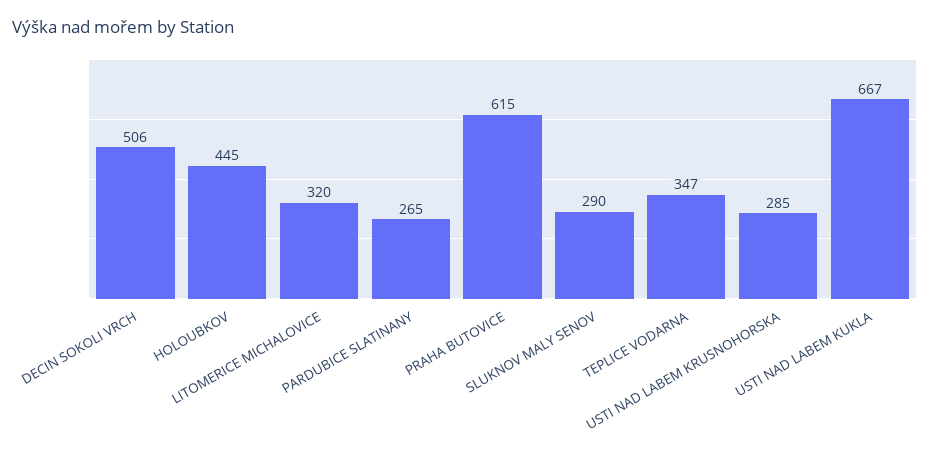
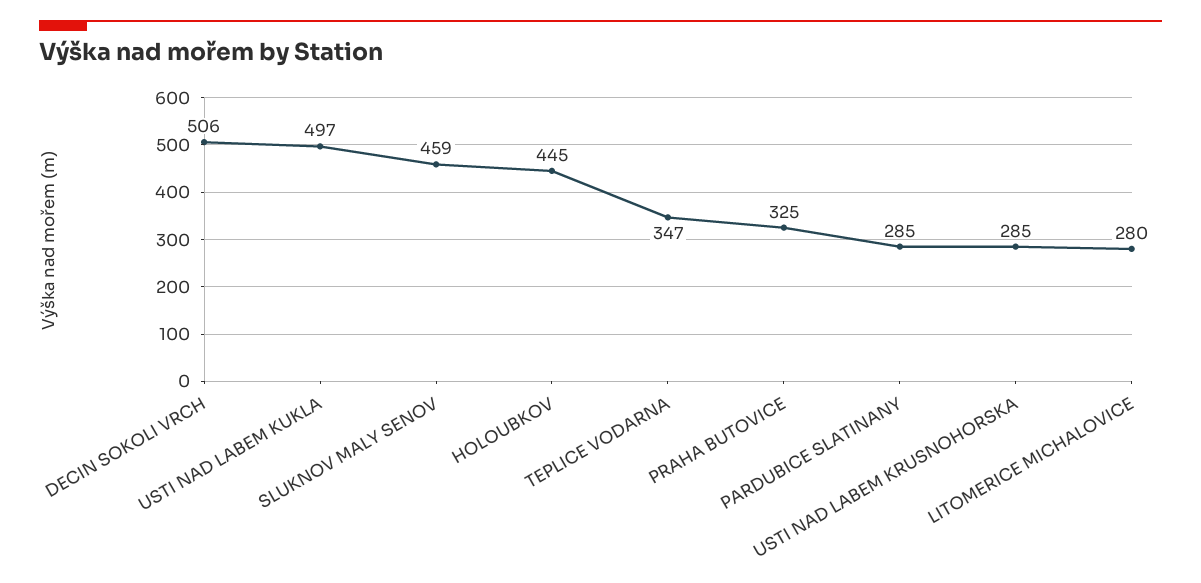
  {
    "DECIN SOKOLI VRCH": 506,
    "HOLOUBKOV": 445,
-   "LITOMERICE MICHALOVICE": 320,
+   "LITOMERICE MICHALOVICE": 280,
-   "PARDUBICE SLATINANY": 265,
+   "PARDUBICE SLATINANY": 285,
-   "PRAHA BUTOVICE": 615,
+   "PRAHA BUTOVICE": 325,
-   "SLUKNOV MALY SENOV": 290,
+   "SLUKNOV MALY SENOV": 459,
    "TEPLICE VODARNA": 347,
    "USTI NAD LABEM KRUSNOHORSKA": 285,
-   "USTI NAD LABEM KUKLA": 667
+   "USTI NAD LABEM KUKLA": 497
  }

